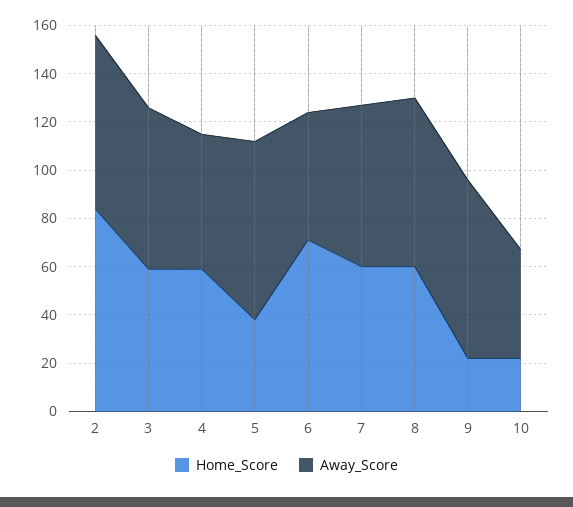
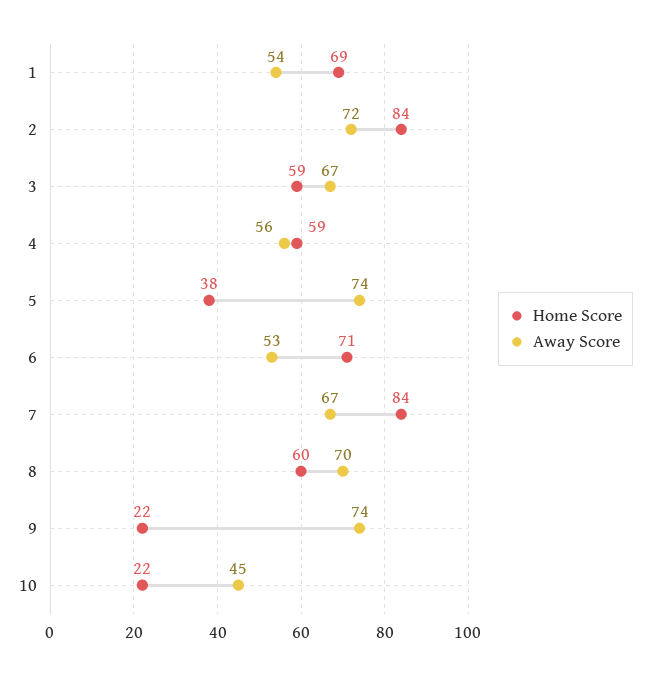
  {
    "Home_Score": {
      "2": 84,
      "3": 59,
      "4": 59,
      "5": 38,
      "6": 71,
-     "7": 60,
+     "7": 84,
      "8": 60,
      "9": 22,
-     "10": 22
+     "10": 22,
+     "1": 69
    },
    "Away_Score": {
      "2": 72,
      "3": 67,
      "4": 56,
      "5": 74,
      "6": 53,
      "7": 67,
      "8": 70,
      "9": 74,
-     "10": 45
+     "10": 45,
+     "1": 54
    }
  }

